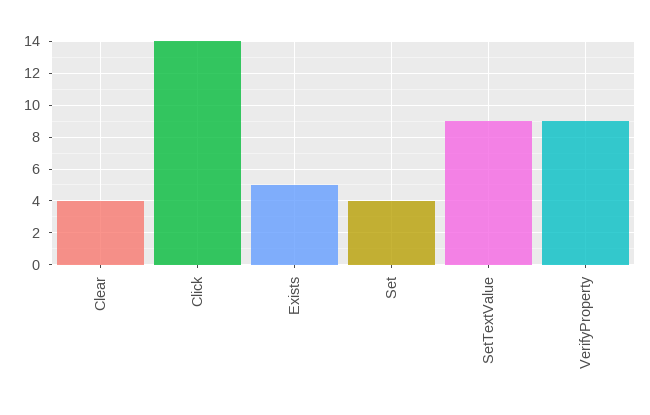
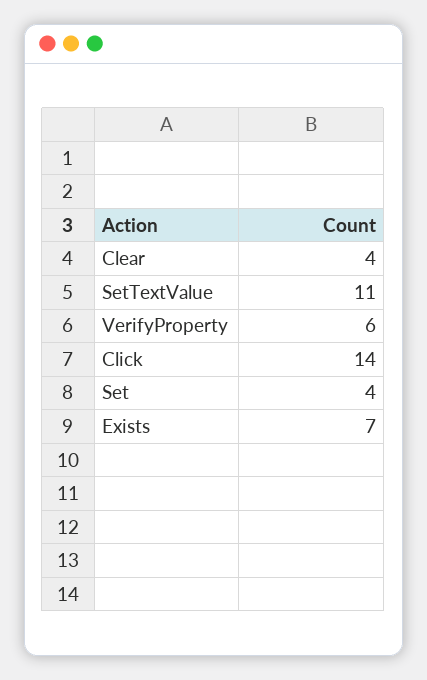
  {
    "Clear": 4,
    "Click": 14,
-   "Exists": 5,
+   "Exists": 7,
    "Set": 4,
-   "SetTextValue": 9,
+   "SetTextValue": 11,
-   "VerifyProperty": 9
+   "VerifyProperty": 6
  }

